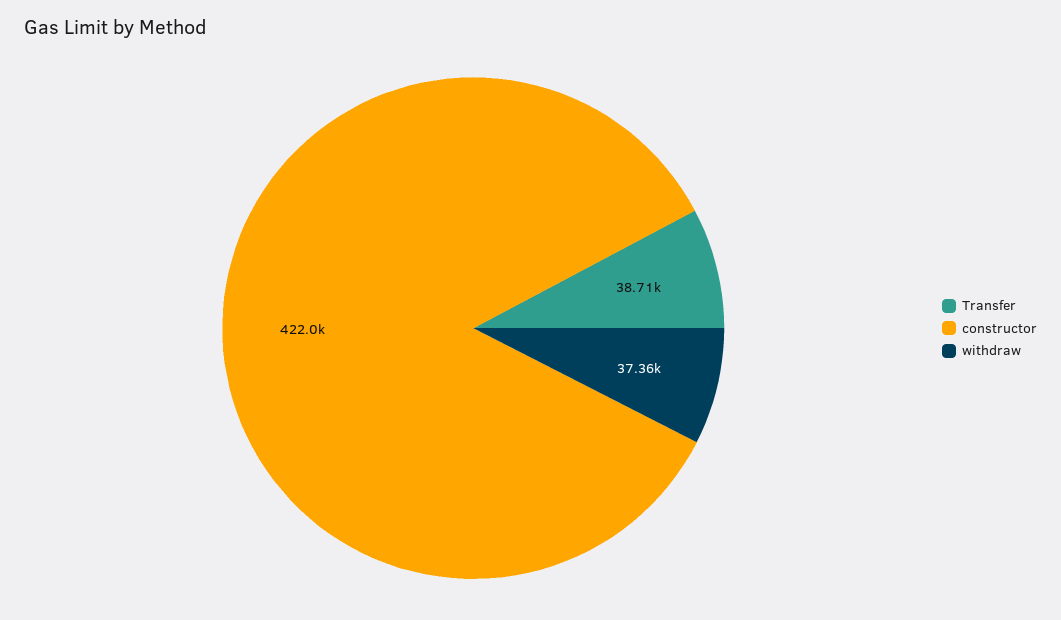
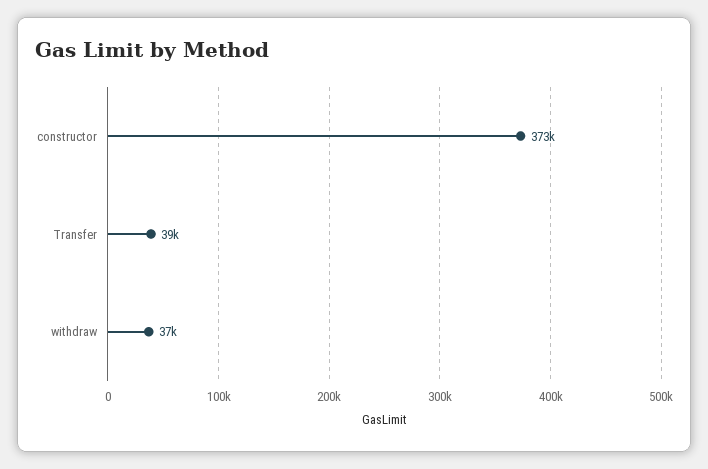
  {
    "Transfer": 38710,
-   "constructor": 422000,
+   "constructor": 373000,
    "withdraw": 37360
  }

